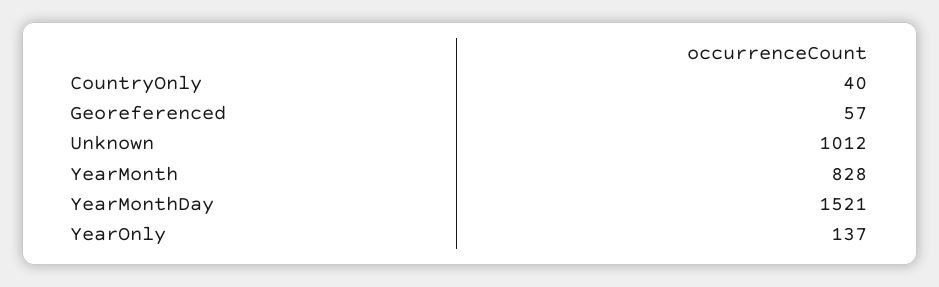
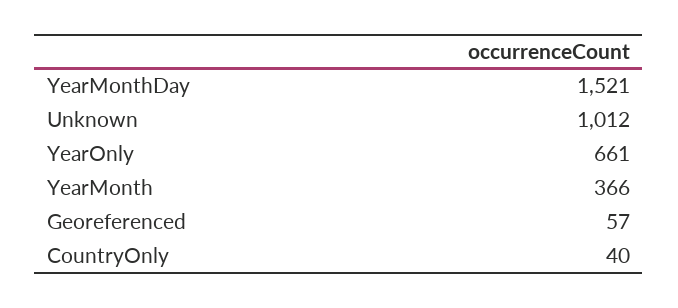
  {
    "CountryOnly": 40,
    "Georeferenced": 57,
    "Unknown": 1012,
-   "YearMonth": 828,
+   "YearMonth": 366,
    "YearMonthDay": 1521,
-   "YearOnly": 137
+   "YearOnly": 661
  }

